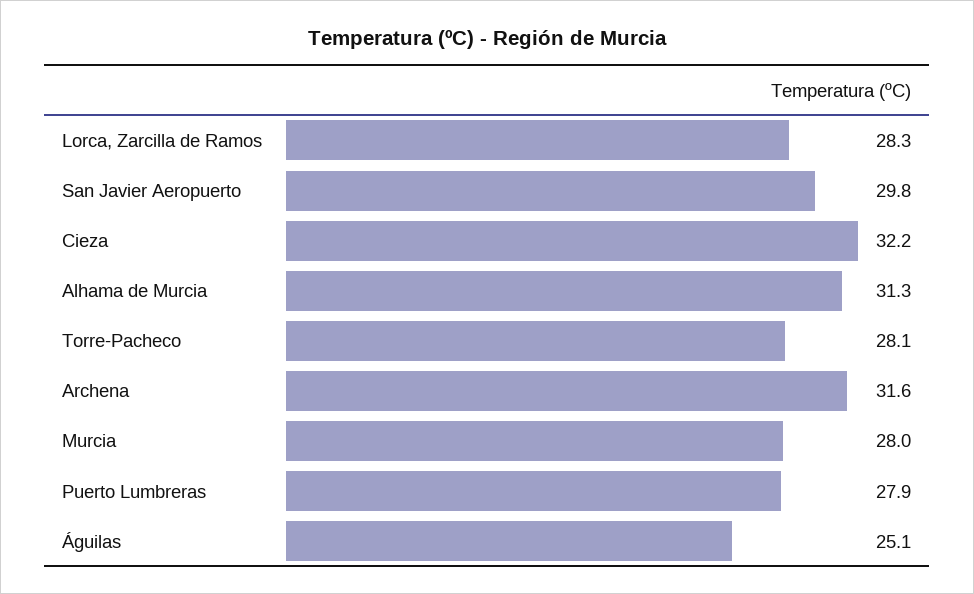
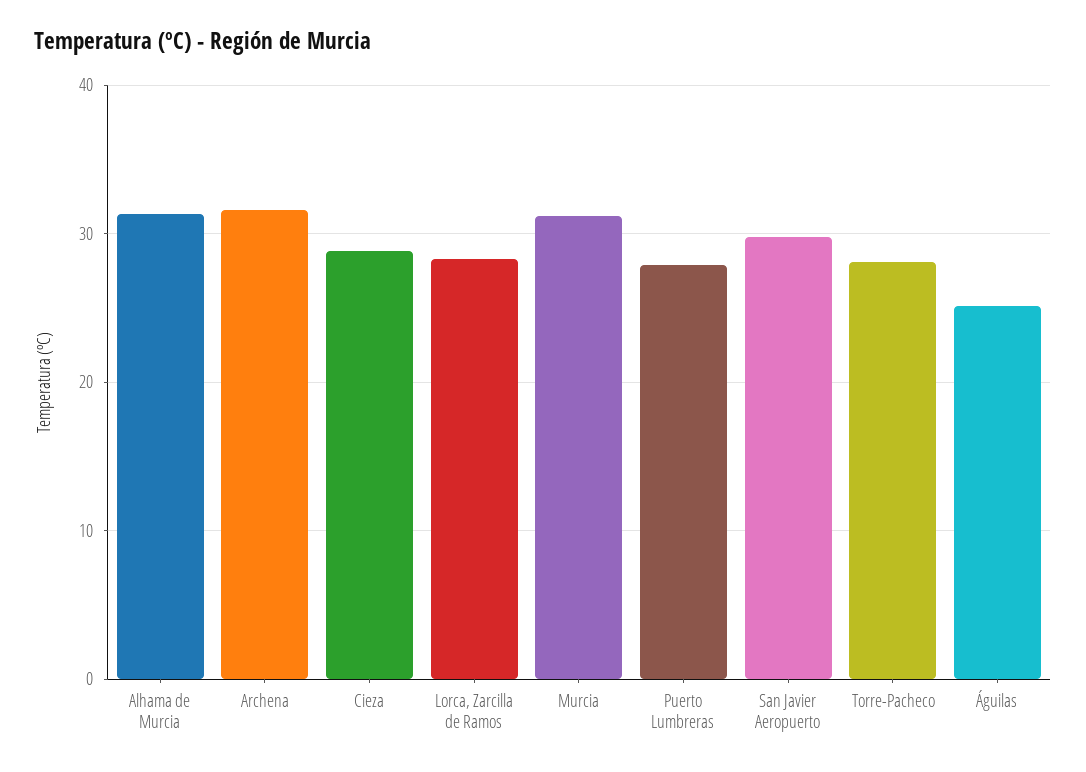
  {
    "Lorca, Zarcilla de Ramos": 28.3,
    "San Javier Aeropuerto": 29.8,
-   "Cieza": 32.2,
+   "Cieza": 29,
    "Alhama de Murcia": 31.3,
    "Torre-Pacheco": 28.1,
    "Archena": 31.6,
-   "Murcia": 28,
+   "Murcia": 31,
    "Puerto Lumbreras": 27.9,
    "Águilas": 25.1
  }

